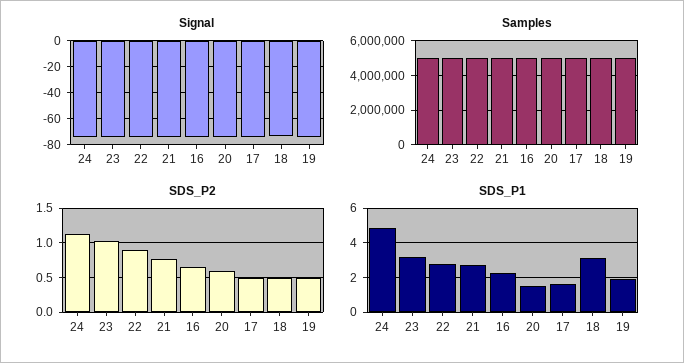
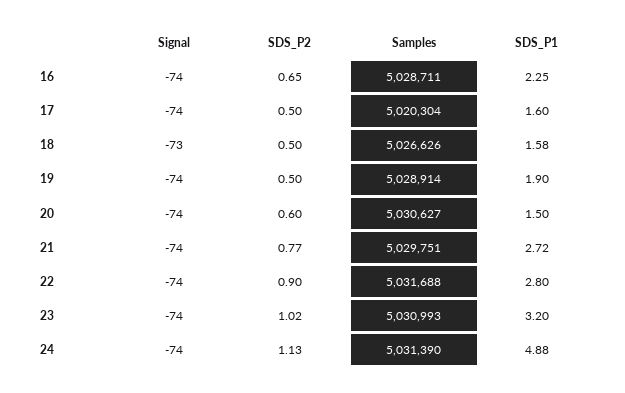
  {
    "Signal": {
      "24": -74,
      "23": -74,
      "22": -74,
      "21": -74,
      "16": -74,
      "20": -74,
      "17": -74,
      "18": -73,
      "19": -74
    },
    "Samples": {
      "24": 5031390,
      "23": 5030993,
      "22": 5031688,
      "21": 5029751,
      "16": 5028711,
      "20": 5030627,
      "17": 5020304,
      "18": 5026626,
      "19": 5028914
    },
    "SDS_P2": {
      "24": 1.13,
      "23": 1.02,
      "22": 0.9,
      "21": 0.77,
      "16": 0.65,
      "20": 0.6,
      "17": 0.5,
      "18": 0.5,
      "19": 0.5
    },
    "SDS_P1": {
      "24": 4.88,
      "23": 3.2,
      "22": 2.8,
      "21": 2.72,
      "16": 2.25,
      "20": 1.5,
      "17": 1.6,
-     "18": 3,
+     "18": 1.58,
      "19": 1.9
    }
  }

